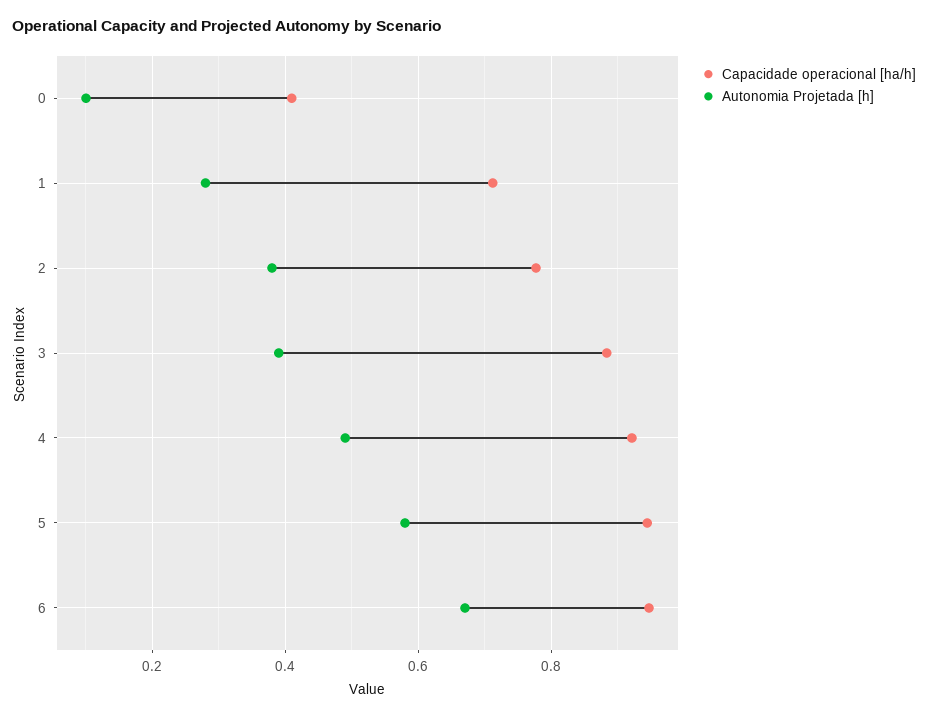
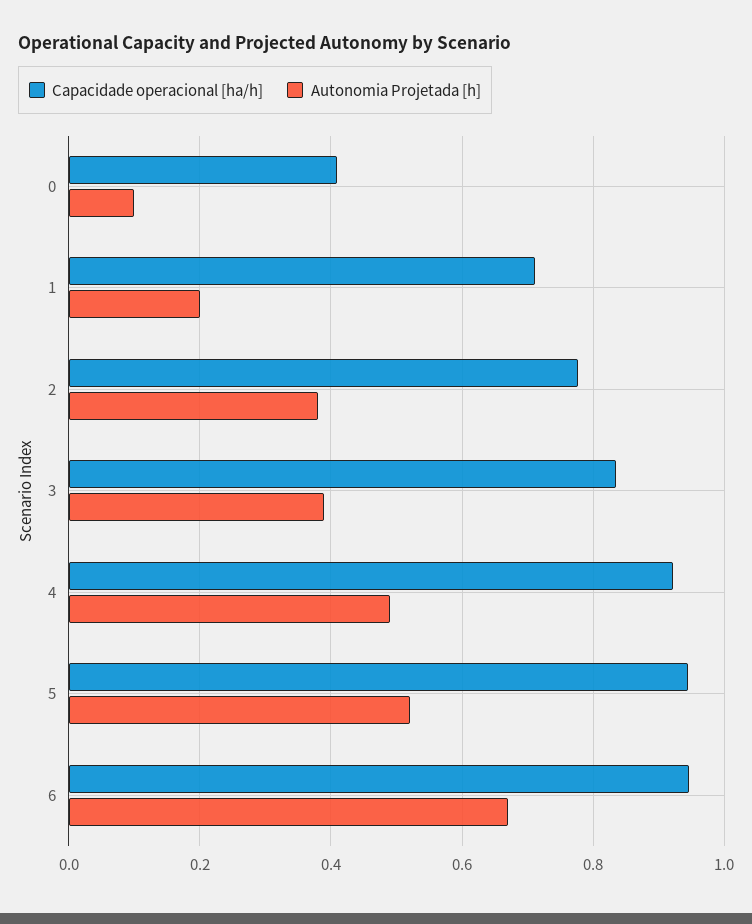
  {
    "Capacidade operacional [ha/h]": {
      "0": 0.4,
      "1": 0.72,
      "2": 0.78,
-     "3": 0.88,
+     "3": 0.84,
      "4": 0.92,
      "5": 0.94,
      "6": 0.94
    },
    "Autonomia Projetada [h]": {
      "0": 0.1,
-     "1": 0.28,
+     "1": 0.2,
      "2": 0.38,
      "3": 0.4,
      "4": 0.5,
-     "5": 0.58,
+     "5": 0.52,
      "6": 0.68
    }
  }

